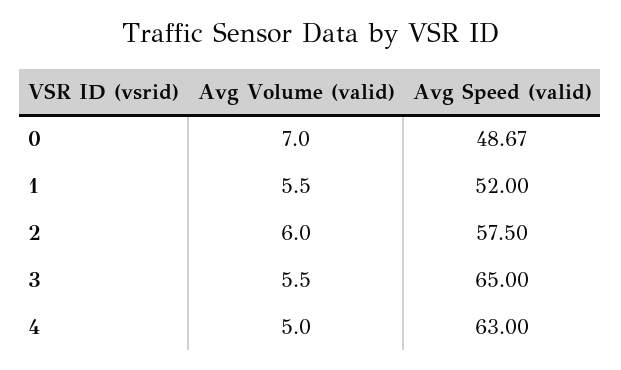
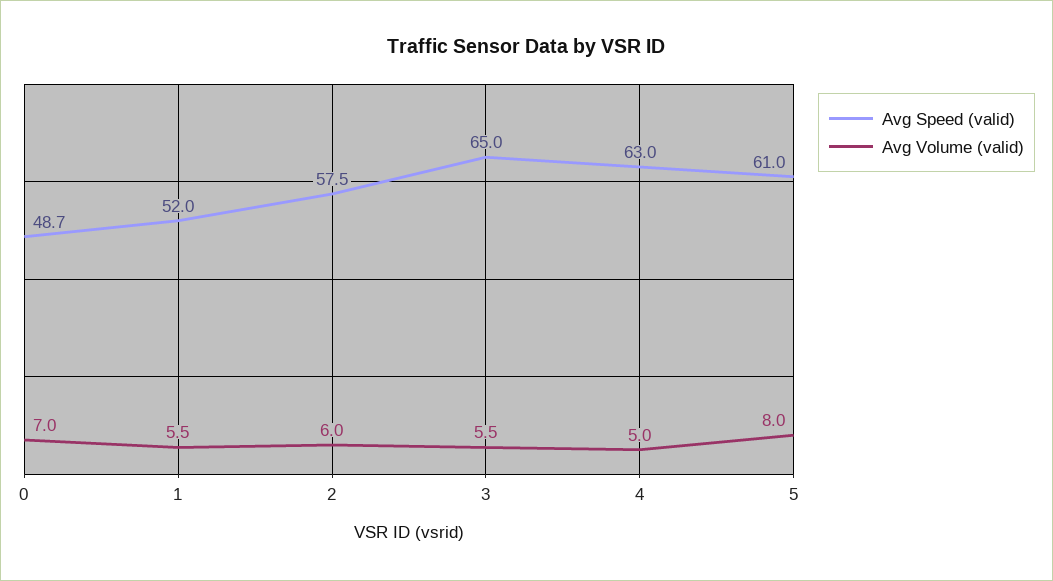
  {
    "Avg Volume (valid)": {
      "0": 7,
      "1": 5.5,
      "2": 6,
      "3": 5.5,
-     "4": 5
+     "4": 5,
+     "5": 8
    },
    "Avg Speed (valid)": {
      "0": 48.67,
      "1": 52,
      "2": 57.5,
      "3": 65,
-     "4": 63
+     "4": 63,
+     "5": 61
    }
  }

